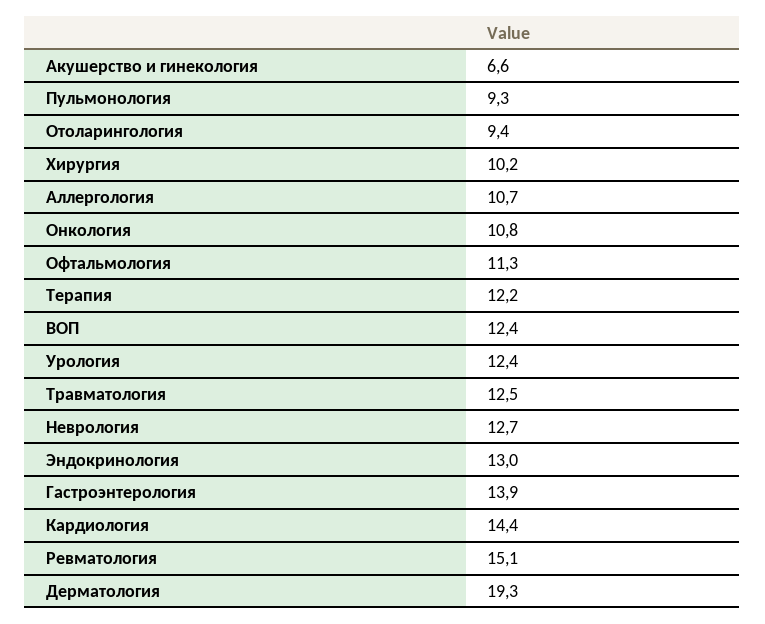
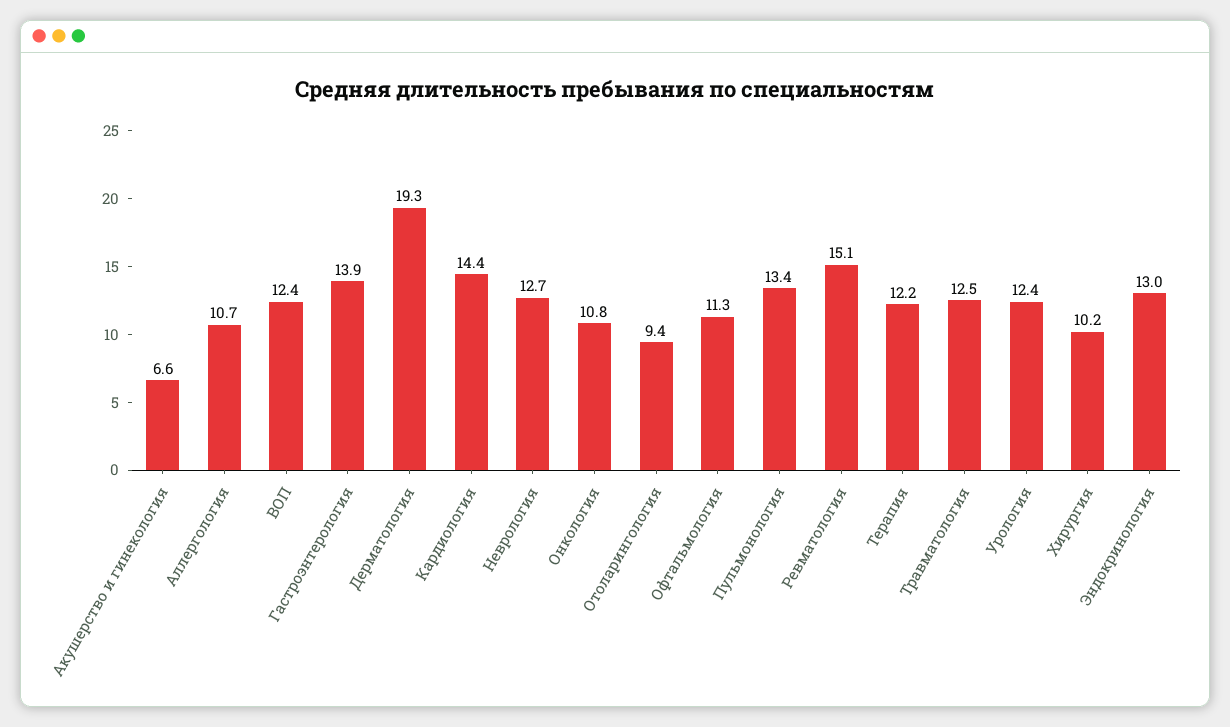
  {
    "Акушерство и гинекология": 6.6,
-   "Пульмонология": 9.3,
+   "Пульмонология": 13.4,
    "Отоларингология": 9.4,
    "Хирургия": 10.2,
    "Аллергология": 10.7,
    "Онкология": 10.8,
    "Офтальмология": 11.3,
    "Терапия": 12.2,
    "ВОП": 12.4,
    "Урология": 12.4,
    "Травматология": 12.5,
    "Неврология": 12.7,
    "Эндокринология": 13,
    "Гастроэнтерология": 13.9,
    "Кардиология": 14.4,
    "Ревматология": 15.1,
    "Дерматология": 19.3
  }

